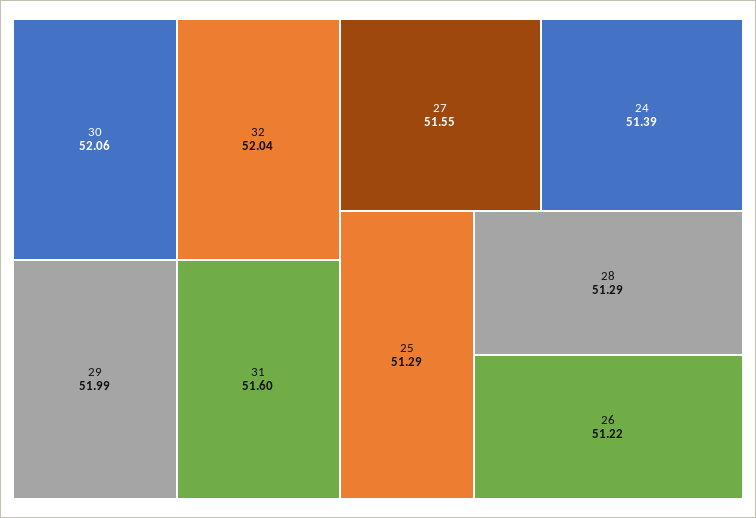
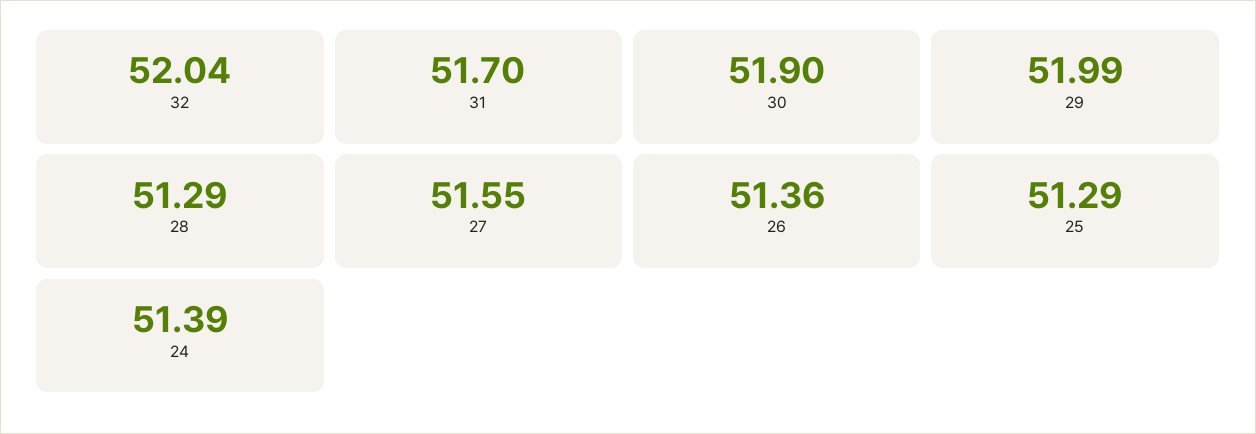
  {
-   "30": 52.06,
+   "30": 51.9,
    "32": 52.04,
    "29": 51.99,
-   "31": 51.6,
+   "31": 51.7,
    "27": 51.55,
    "24": 51.39,
    "25": 51.29,
    "28": 51.29,
-   "26": 51.22
+   "26": 51.36
  }

